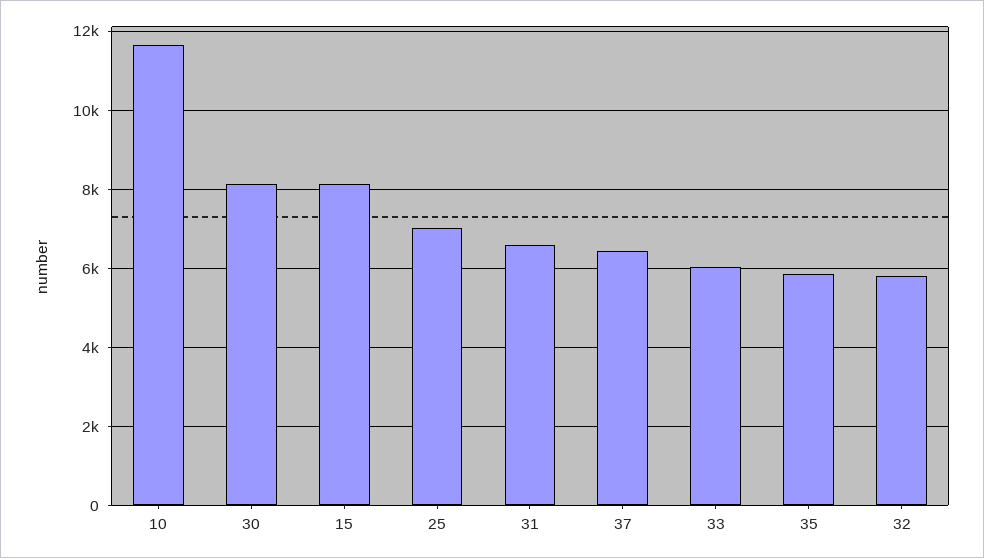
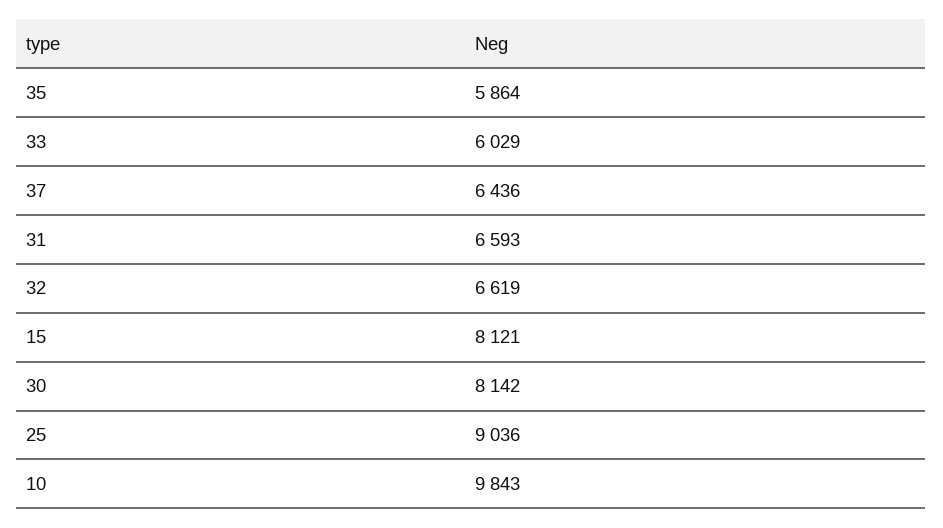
  {
-   "10": 11600,
+   "10": 9843,
    "30": 8142,
    "15": 8121,
-   "25": 7000,
+   "25": 9036,
    "31": 6593,
    "37": 6436,
    "33": 6029,
    "35": 5864,
-   "32": 5800
+   "32": 6619
  }

